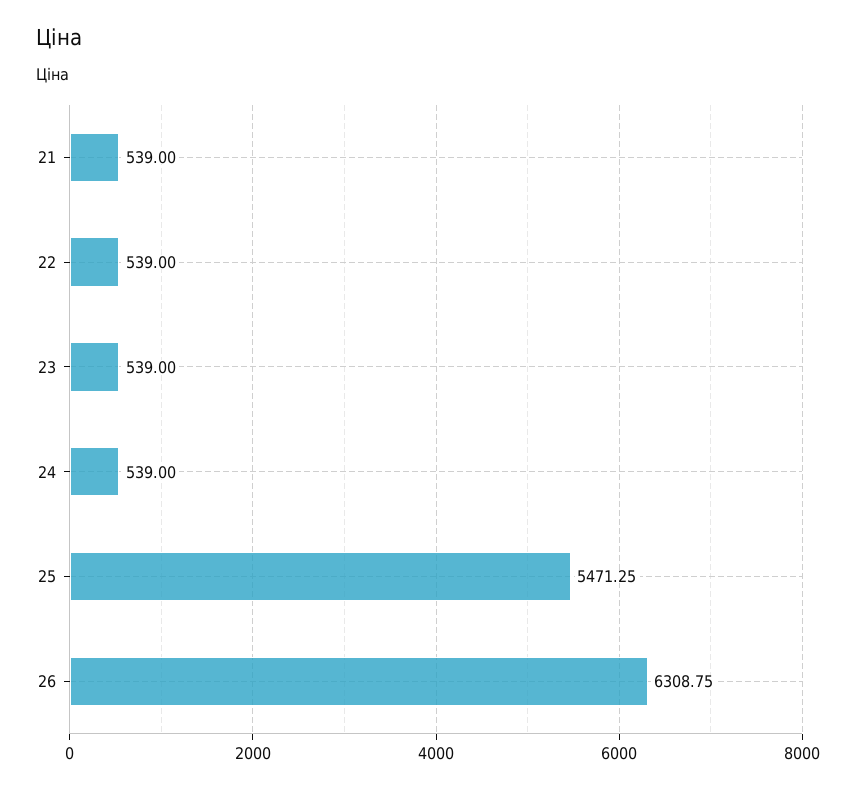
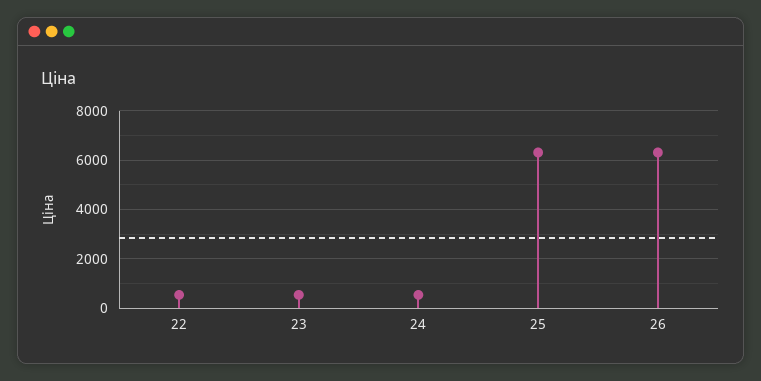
  {
-   "21": 539,
    "22": 539,
    "23": 539,
    "24": 539,
-   "25": 5471.25,
+   "25": 6250,
    "26": 6308.75
  }

